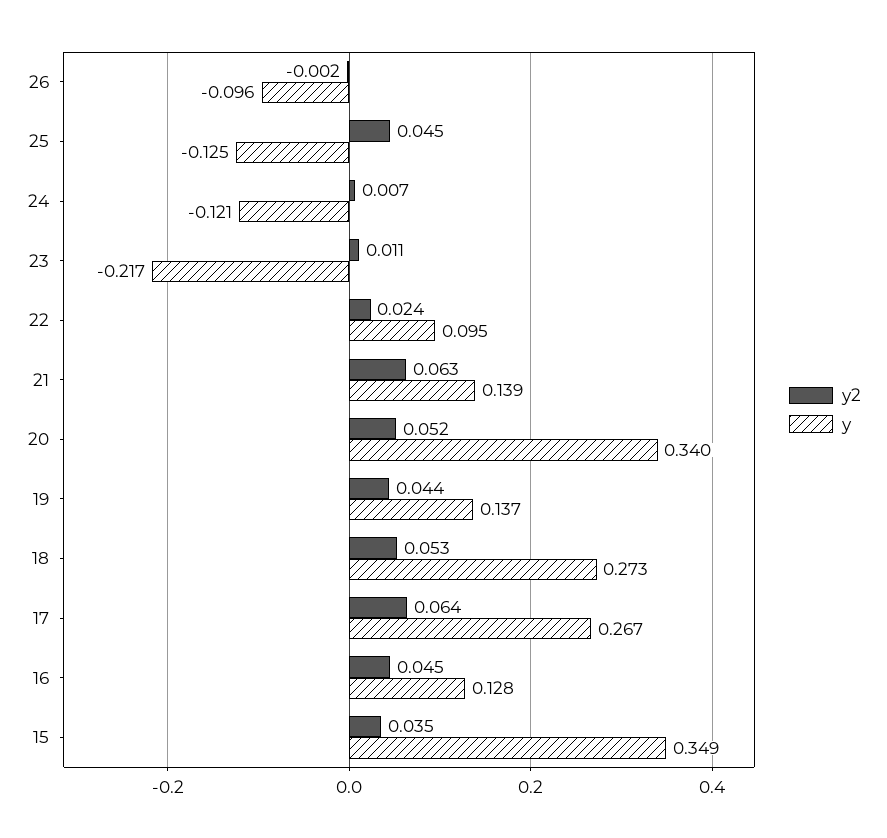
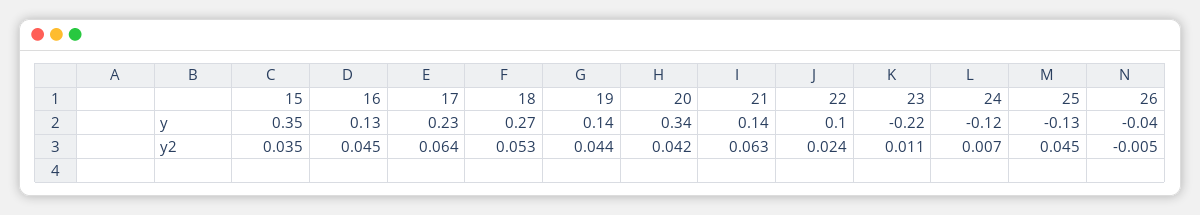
  {
    "y2": {
-     "26": -0.002,
+     "26": -0.005,
      "25": 0.045,
      "24": 0.007,
      "23": 0.011,
      "22": 0.024,
      "21": 0.063,
-     "20": 0.052,
+     "20": 0.042,
      "19": 0.044,
      "18": 0.053,
      "17": 0.064,
      "16": 0.045,
      "15": 0.035
    },
    "y": {
-     "26": -0.096,
+     "26": -0.04,
      "25": -0.125,
      "24": -0.121,
      "23": -0.217,
      "22": 0.095,
      "21": 0.139,
      "20": 0.34,
      "19": 0.137,
      "18": 0.273,
-     "17": 0.267,
+     "17": 0.23,
      "16": 0.128,
      "15": 0.349
    }
  }

